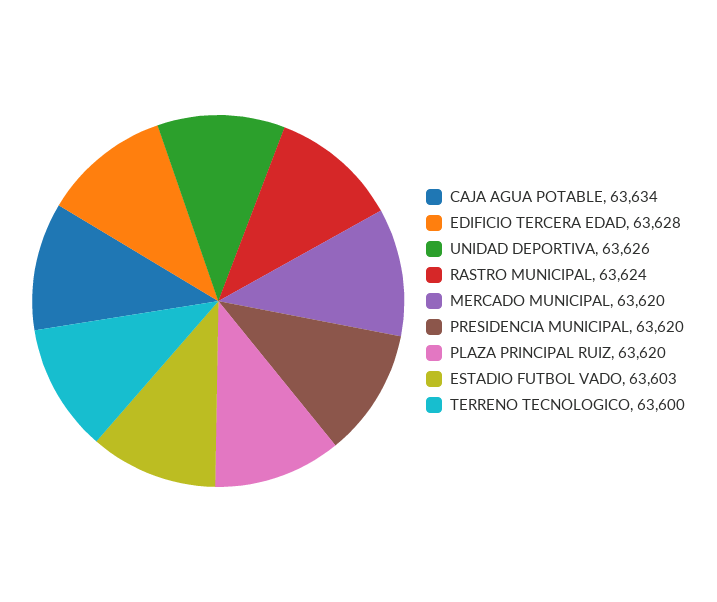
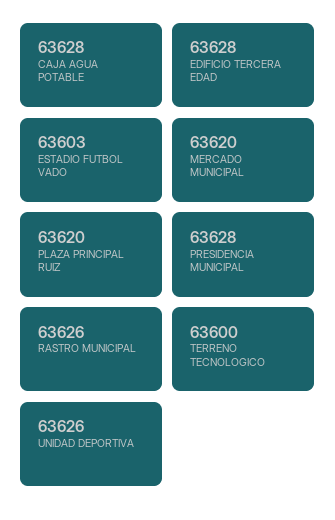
  {
-   "CAJA AGUA POTABLE": 63634,
+   "CAJA AGUA POTABLE": 63628,
    "EDIFICIO TERCERA EDAD": 63628,
    "UNIDAD DEPORTIVA": 63626,
-   "RASTRO MUNICIPAL": 63624,
+   "RASTRO MUNICIPAL": 63626,
    "MERCADO MUNICIPAL": 63620,
-   "PRESIDENCIA MUNICIPAL": 63620,
+   "PRESIDENCIA MUNICIPAL": 63628,
    "PLAZA PRINCIPAL RUIZ": 63620,
    "ESTADIO FUTBOL VADO": 63603,
    "TERRENO TECNOLOGICO": 63600
  }

